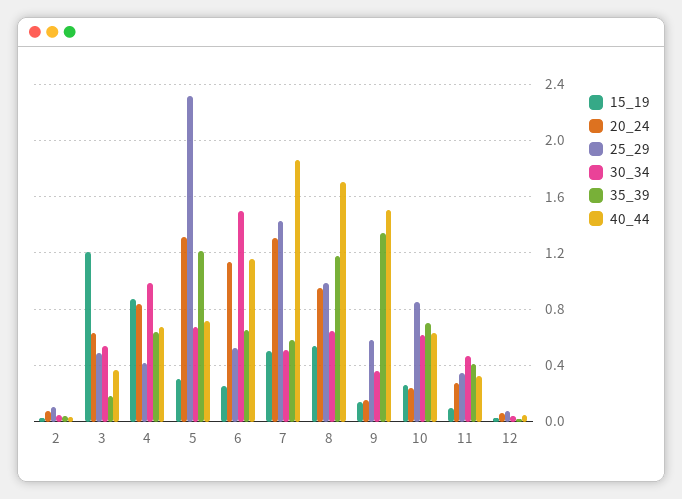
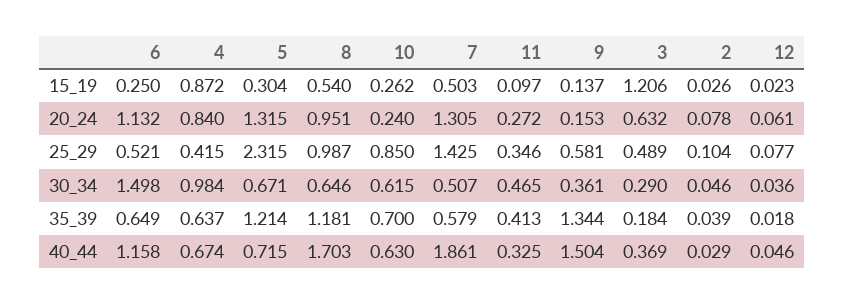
  {
    "15_19": {
      "2": 0.026,
      "3": 1.206,
      "4": 0.872,
      "5": 0.304,
      "6": 0.25,
      "7": 0.503,
      "8": 0.54,
      "9": 0.137,
      "10": 0.262,
      "11": 0.097,
      "12": 0.023
    },
    "20_24": {
      "2": 0.078,
      "3": 0.632,
      "4": 0.84,
      "5": 1.315,
      "6": 1.132,
      "7": 1.305,
      "8": 0.951,
      "9": 0.153,
      "10": 0.24,
      "11": 0.272,
      "12": 0.061
    },
    "25_29": {
      "2": 0.104,
      "3": 0.489,
      "4": 0.415,
      "5": 2.315,
      "6": 0.521,
      "7": 1.425,
      "8": 0.987,
      "9": 0.581,
      "10": 0.85,
      "11": 0.346,
      "12": 0.077
    },
    "30_34": {
      "2": 0.046,
-     "3": 0.55,
+     "3": 0.29,
      "4": 0.984,
      "5": 0.671,
      "6": 1.498,
      "7": 0.507,
      "8": 0.646,
      "9": 0.361,
      "10": 0.615,
      "11": 0.465,
      "12": 0.036
    },
    "35_39": {
      "2": 0.039,
      "3": 0.184,
      "4": 0.637,
      "5": 1.214,
      "6": 0.649,
      "7": 0.579,
      "8": 1.181,
      "9": 1.344,
      "10": 0.7,
      "11": 0.413,
      "12": 0.018
    },
    "40_44": {
      "2": 0.029,
      "3": 0.369,
      "4": 0.674,
      "5": 0.715,
      "6": 1.158,
      "7": 1.861,
      "8": 1.703,
      "9": 1.504,
      "10": 0.63,
      "11": 0.325,
      "12": 0.046
    }
  }

